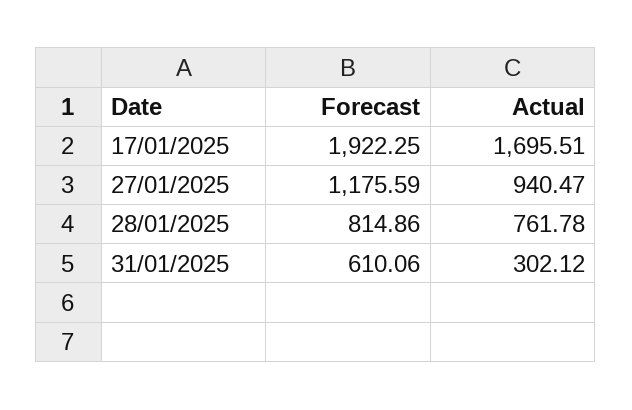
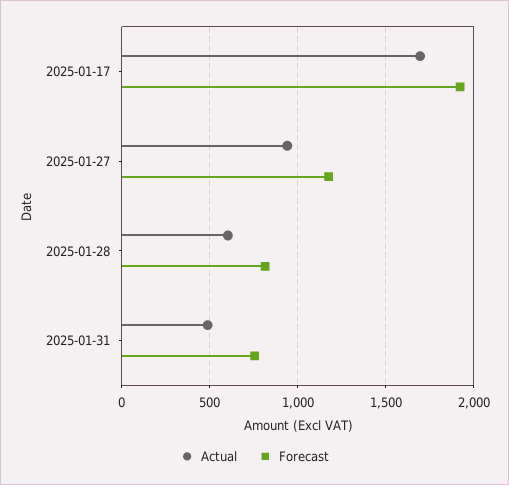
  {
    "Forecast": {
      "17/01/2025": 1922.25,
      "27/01/2025": 1175.59,
      "28/01/2025": 814.86,
-     "31/01/2025": 610.06
+     "31/01/2025": 750
    },
    "Actual": {
      "17/01/2025": 1695.51,
      "27/01/2025": 940.47,
-     "28/01/2025": 761.78,
+     "28/01/2025": 600,
-     "31/01/2025": 302.12
+     "31/01/2025": 500
    }
  }

